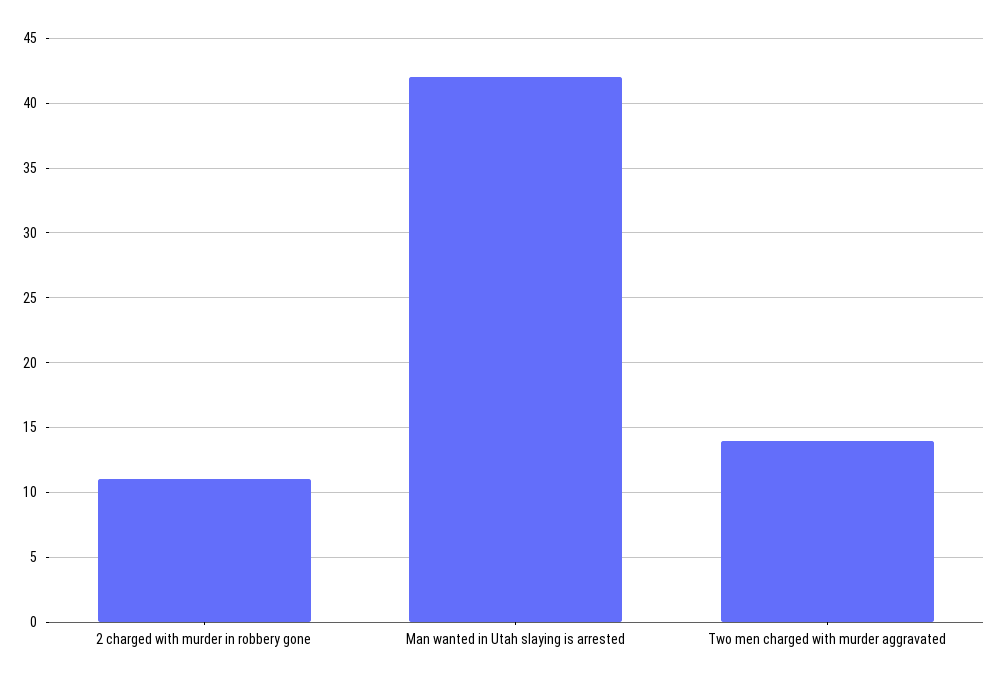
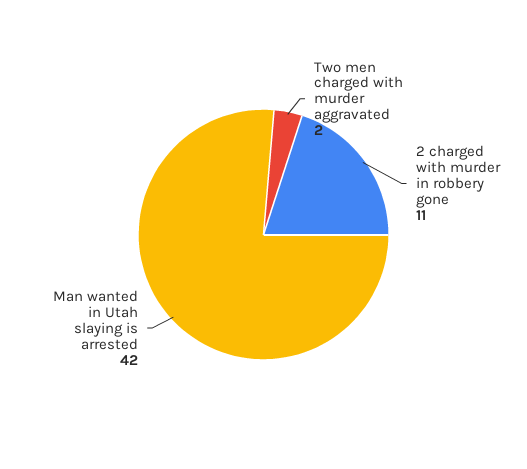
  {
    "2 charged with murder in robbery gone": 11,
    "Man wanted in Utah slaying is arrested": 42,
-   "Two men charged with murder aggravated": 14
+   "Two men charged with murder aggravated": 2
  }

